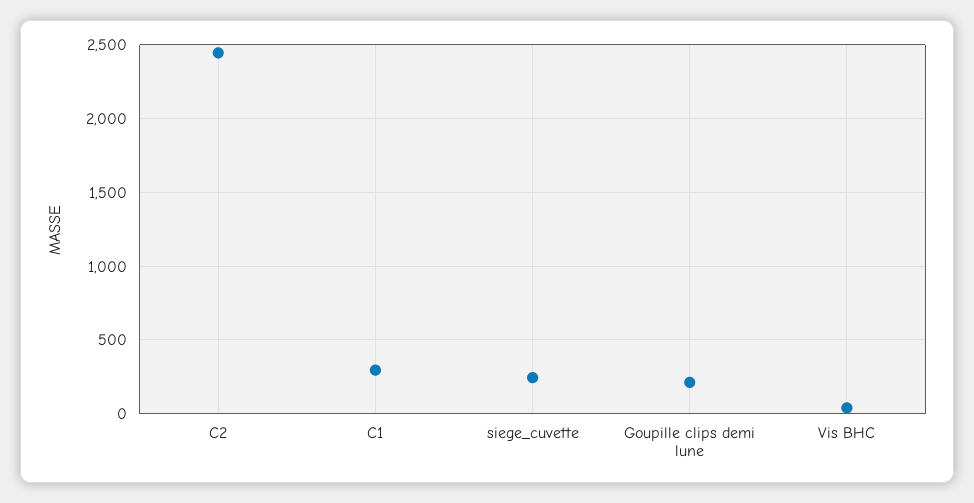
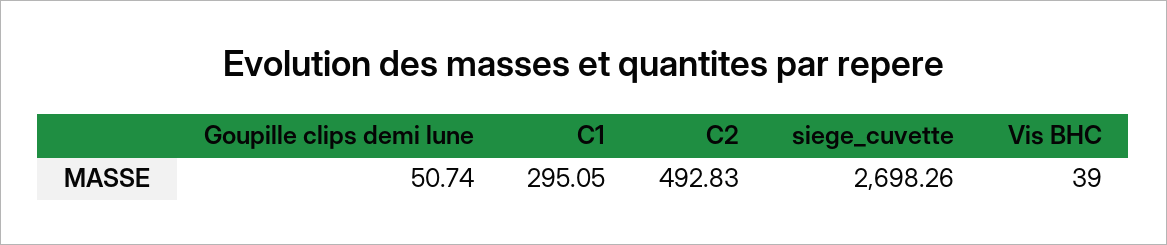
  {
-   "C2": 2450,
+   "C2": 492.83,
    "C1": 295.05,
-   "siege_cuvette": 250,
+   "siege_cuvette": 2698.26,
-   "Goupille clips demi lune": 200,
+   "Goupille clips demi lune": 50.74,
    "Vis BHC": 39
  }

